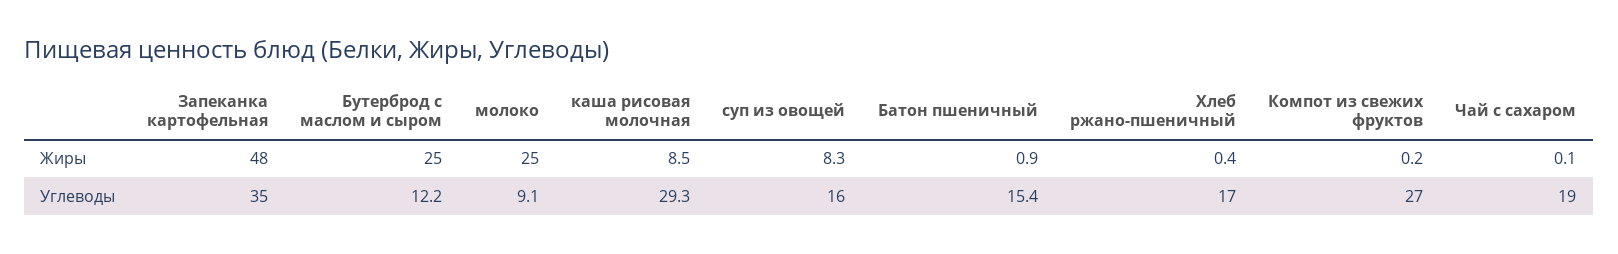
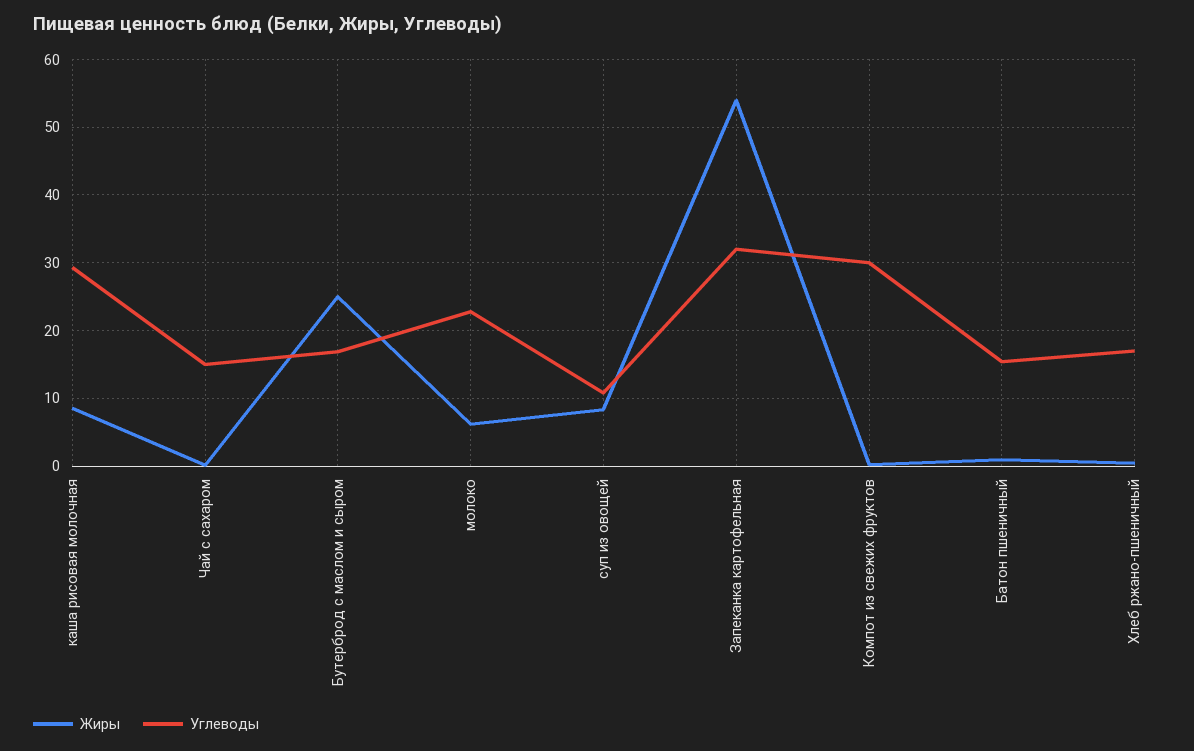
  {
    "Жиры": {
-     "Запеканка картофельная": 48,
+     "Запеканка картофельная": 54,
      "Бутерброд с маслом и сыром": 25,
-     "молоко": 25,
+     "молоко": 6,
      "каша рисовая молочная": 8.5,
      "суп из овощей": 8.3,
      "Батон пшеничный": 0.9,
      "Хлеб ржано-пшеничный": 0.4,
      "Компот из свежих фруктов": 0.2,
      "Чай с сахаром": 0.1
    },
    "Углеводы": {
-     "Запеканка картофельная": 35,
+     "Запеканка картофельная": 32,
-     "Бутерброд с маслом и сыром": 12.2,
+     "Бутерброд с маслом и сыром": 17,
-     "молоко": 9.1,
+     "молоко": 23,
      "каша рисовая молочная": 29.3,
-     "суп из овощей": 16,
+     "суп из овощей": 11,
      "Батон пшеничный": 15.4,
      "Хлеб ржано-пшеничный": 17,
-     "Компот из свежих фруктов": 27,
+     "Компот из свежих фруктов": 30,
-     "Чай с сахаром": 19
+     "Чай с сахаром": 15
    }
  }

